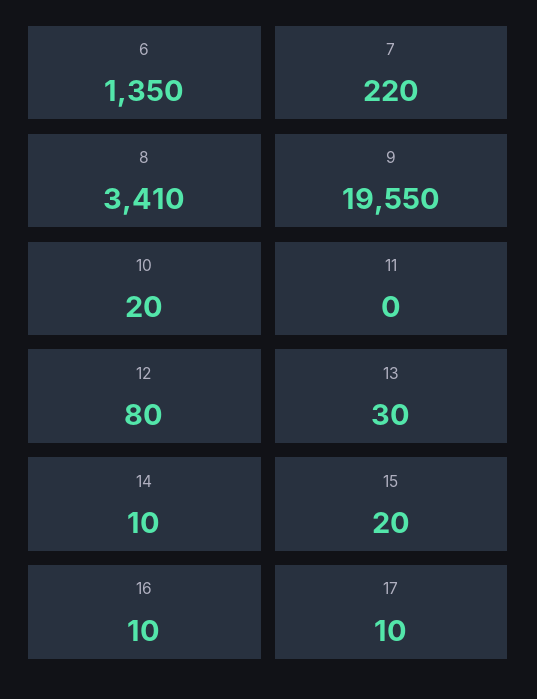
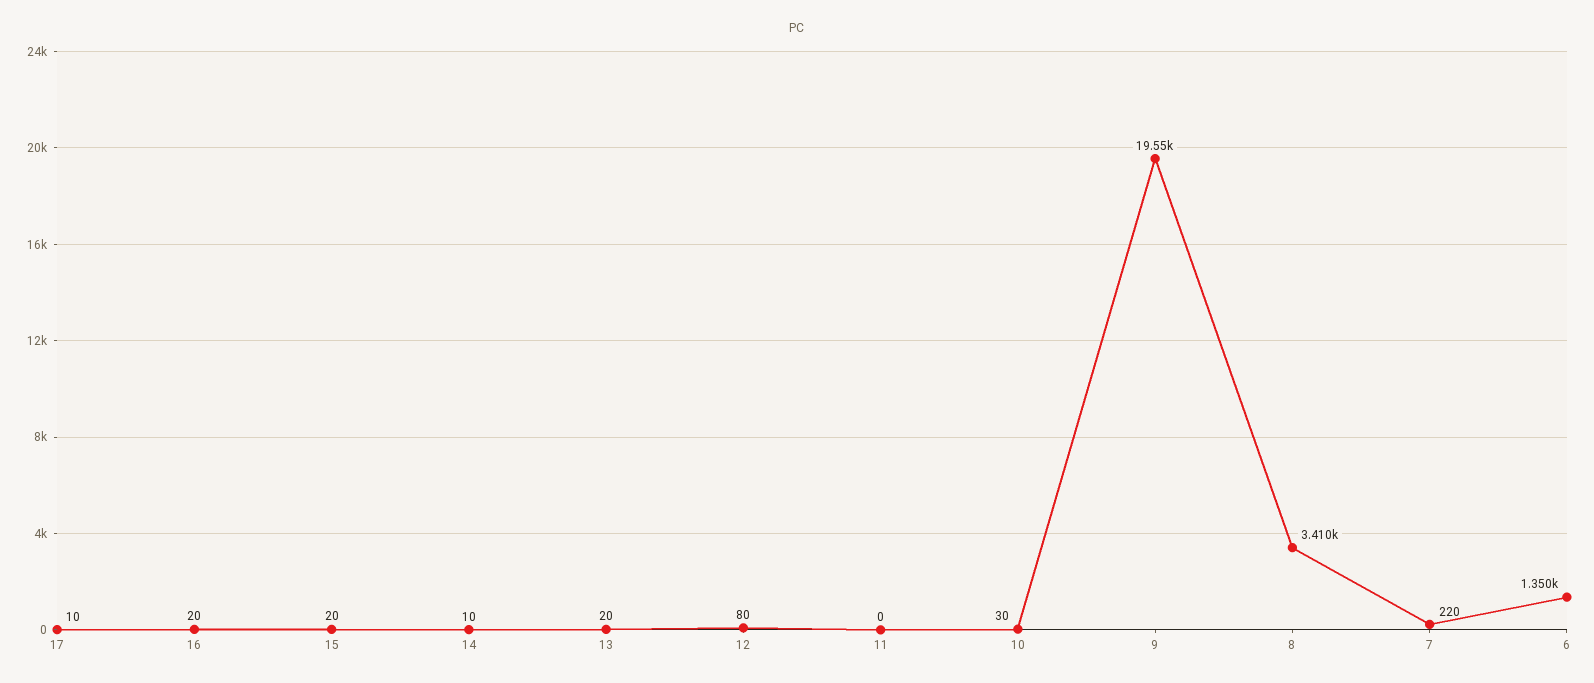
  {
    "6": 1350,
    "7": 220,
    "8": 3410,
    "9": 19550,
-   "10": 20,
+   "10": 30,
    "11": 0,
    "12": 80,
-   "13": 30,
+   "13": 20,
    "14": 10,
    "15": 20,
-   "16": 10,
+   "16": 20,
    "17": 10
  }

